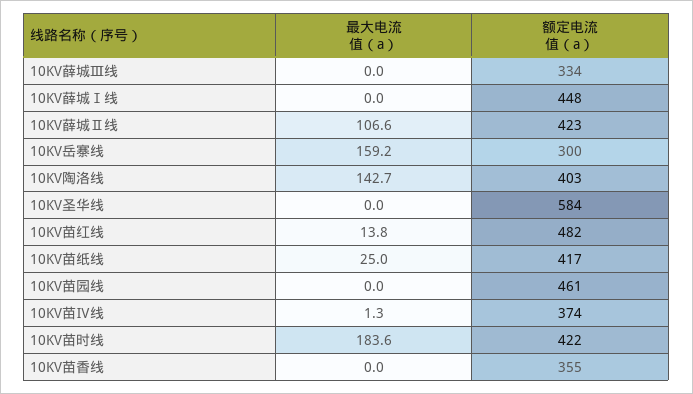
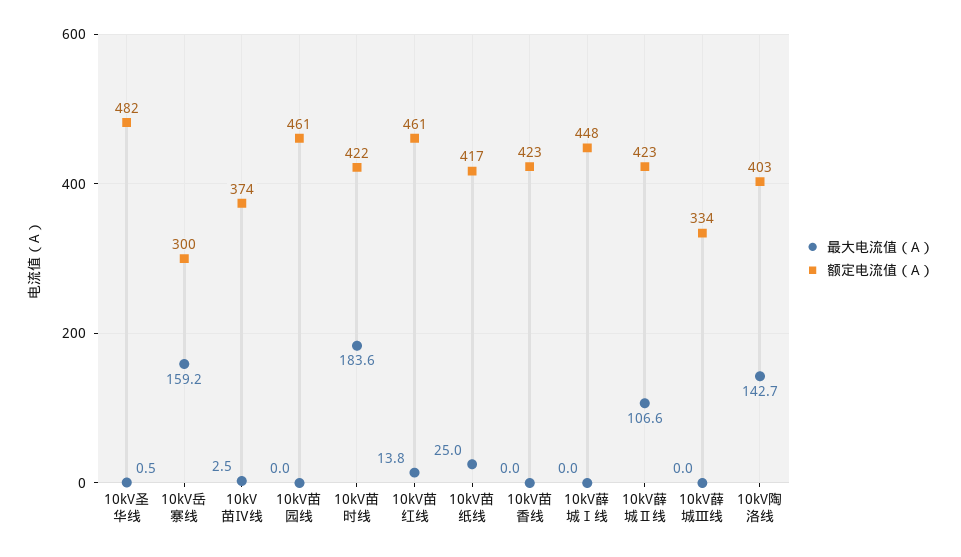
  {
    "最大电流值（a）": {
      "10KV薛城Ⅲ线": 0,
      "10KV薛城Ⅰ线": 0,
      "10KV薛城Ⅱ线": 106.6,
      "10KV岳寨线": 159.2,
      "10KV陶洛线": 142.7,
-     "10KV圣华线": 0,
+     "10KV圣华线": 0.5,
      "10KV苗红线": 13.8,
      "10KV苗纸线": 25,
      "10KV苗园线": 0,
-     "10KV苗Ⅳ线": 1.3,
+     "10KV苗Ⅳ线": 2.5,
      "10KV苗时线": 183.6,
      "10KV苗香线": 0
    },
    "额定电流值（a）": {
      "10KV薛城Ⅲ线": 334,
      "10KV薛城Ⅰ线": 448,
      "10KV薛城Ⅱ线": 423,
      "10KV岳寨线": 300,
      "10KV陶洛线": 403,
-     "10KV圣华线": 584,
+     "10KV圣华线": 482,
-     "10KV苗红线": 482,
+     "10KV苗红线": 461,
      "10KV苗纸线": 417,
      "10KV苗园线": 461,
      "10KV苗Ⅳ线": 374,
      "10KV苗时线": 422,
-     "10KV苗香线": 355
+     "10KV苗香线": 423
    }
  }

